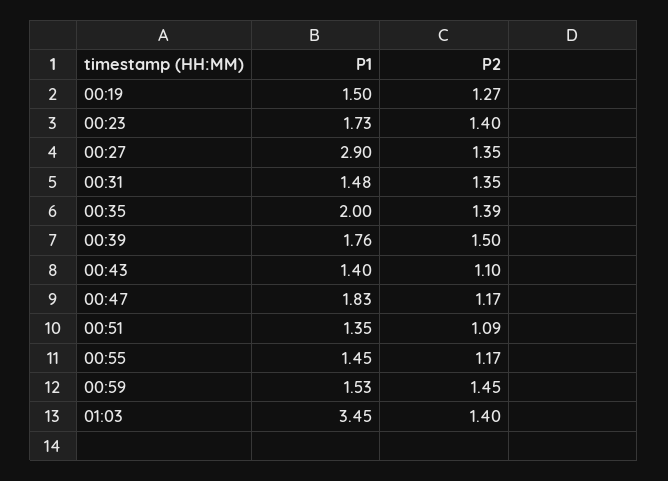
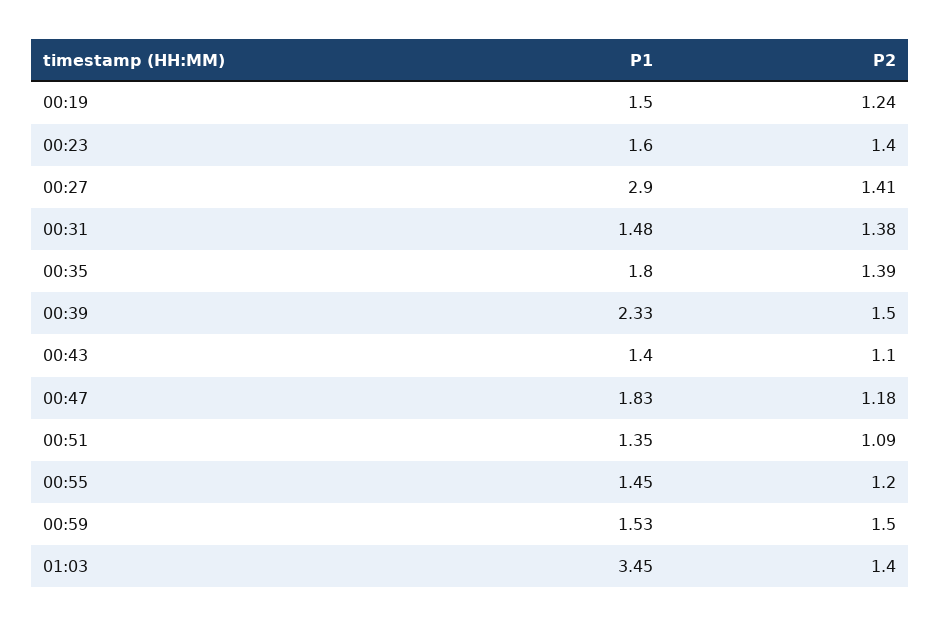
  {
    "P1": {
      "00:19": 1.5,
-     "00:23": 1.73,
+     "00:23": 1.6,
      "00:27": 2.9,
      "00:31": 1.48,
-     "00:35": 2,
+     "00:35": 1.8,
-     "00:39": 1.76,
+     "00:39": 2.33,
      "00:43": 1.4,
      "00:47": 1.83,
      "00:51": 1.35,
      "00:55": 1.45,
      "00:59": 1.53,
      "01:03": 3.45
    },
    "P2": {
-     "00:19": 1.27,
+     "00:19": 1.24,
      "00:23": 1.4,
-     "00:27": 1.35,
+     "00:27": 1.41,
-     "00:31": 1.35,
+     "00:31": 1.38,
      "00:35": 1.39,
      "00:39": 1.5,
      "00:43": 1.1,
-     "00:47": 1.17,
+     "00:47": 1.18,
      "00:51": 1.09,
-     "00:55": 1.17,
+     "00:55": 1.2,
-     "00:59": 1.45,
+     "00:59": 1.5,
      "01:03": 1.4
    }
  }

